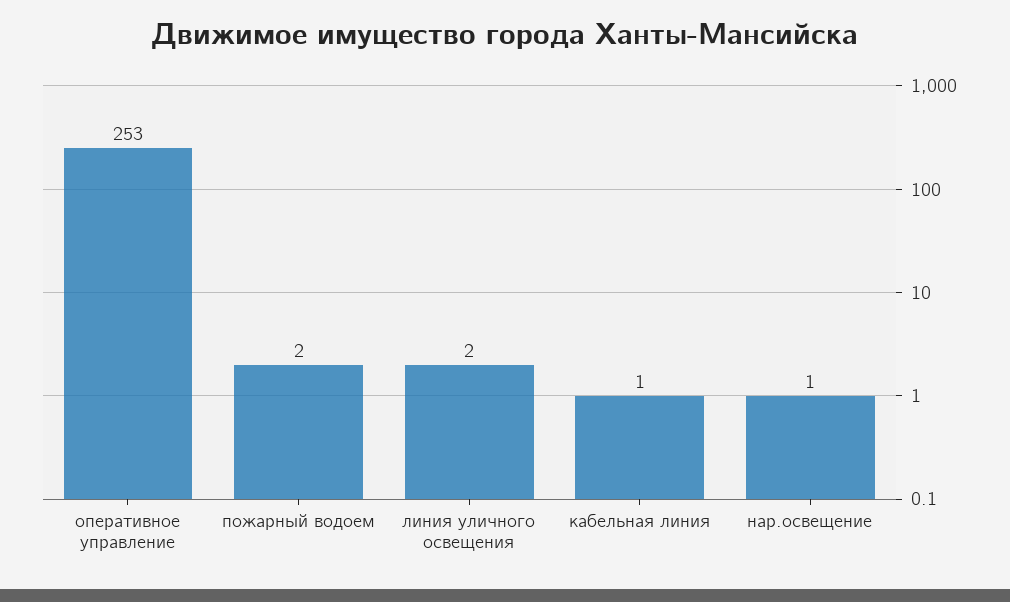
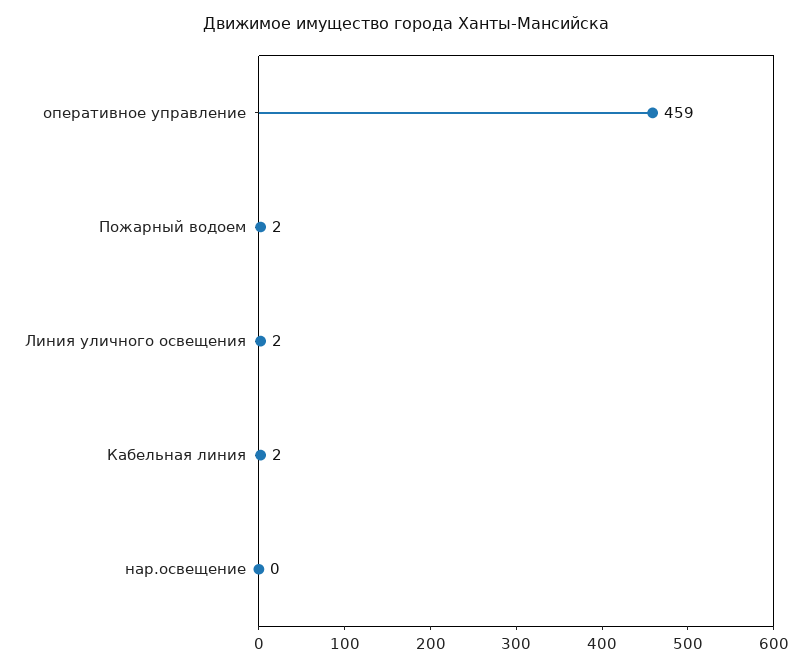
  {
-   "оперативное управление": 253,
+   "оперативное управление": 459,
    "пожарный водоем": 2,
    "линия уличного освещения": 2,
-   "кабельная линия": 1,
+   "кабельная линия": 2,
-   "нар.освещение": 1
+   "нар.освещение": 0
  }

